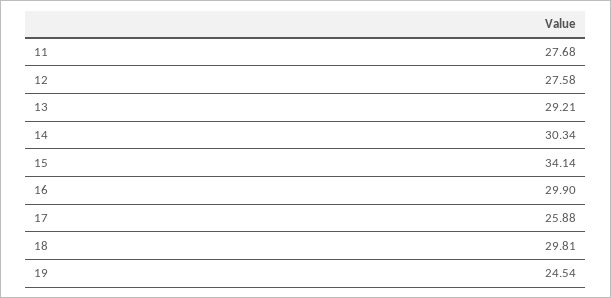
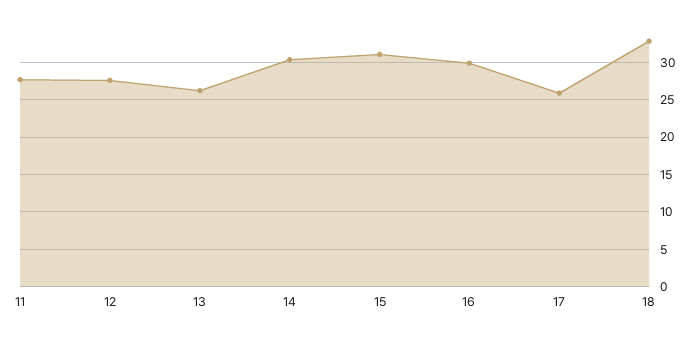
  {
    "11": 27.68,
    "12": 27.58,
-   "13": 29.21,
+   "13": 26,
    "14": 30.34,
-   "15": 34.14,
+   "15": 31,
    "16": 29.9,
    "17": 25.88,
-   "18": 29.81,
+   "18": 33
-   "19": 24.54
  }

